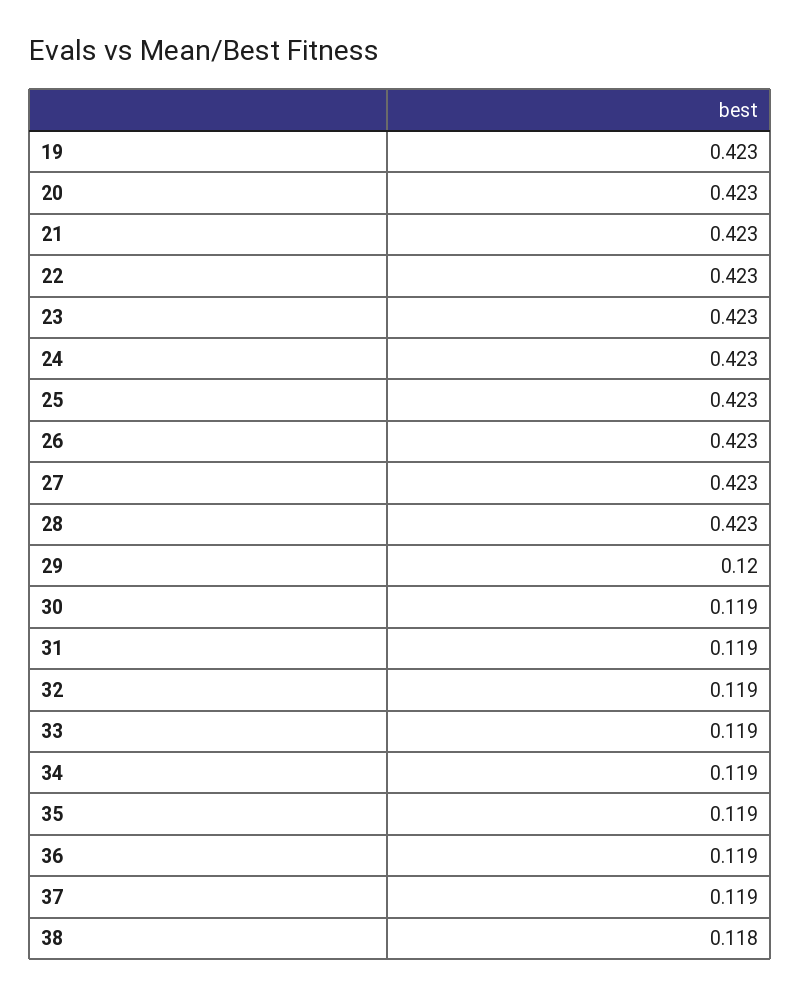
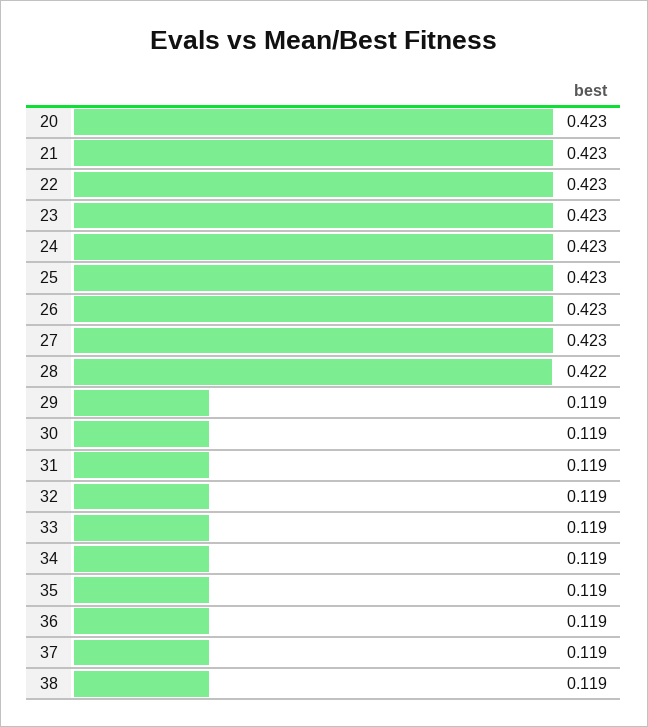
  {
-   "19": 0.423,
    "20": 0.423,
    "21": 0.423,
    "22": 0.423,
    "23": 0.423,
    "24": 0.423,
    "25": 0.423,
    "26": 0.423,
    "27": 0.423,
-   "28": 0.423,
+   "28": 0.422,
-   "29": 0.12,
+   "29": 0.119,
    "30": 0.119,
    "31": 0.119,
    "32": 0.119,
    "33": 0.119,
    "34": 0.119,
    "35": 0.119,
    "36": 0.119,
    "37": 0.119,
-   "38": 0.118
+   "38": 0.119
  }

